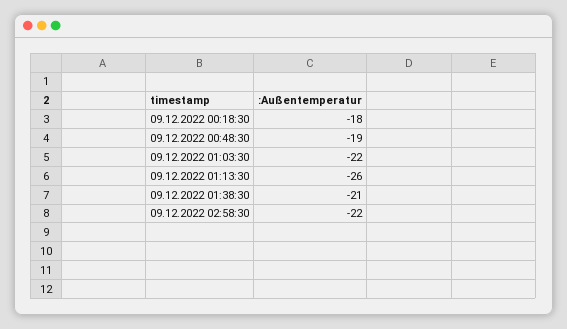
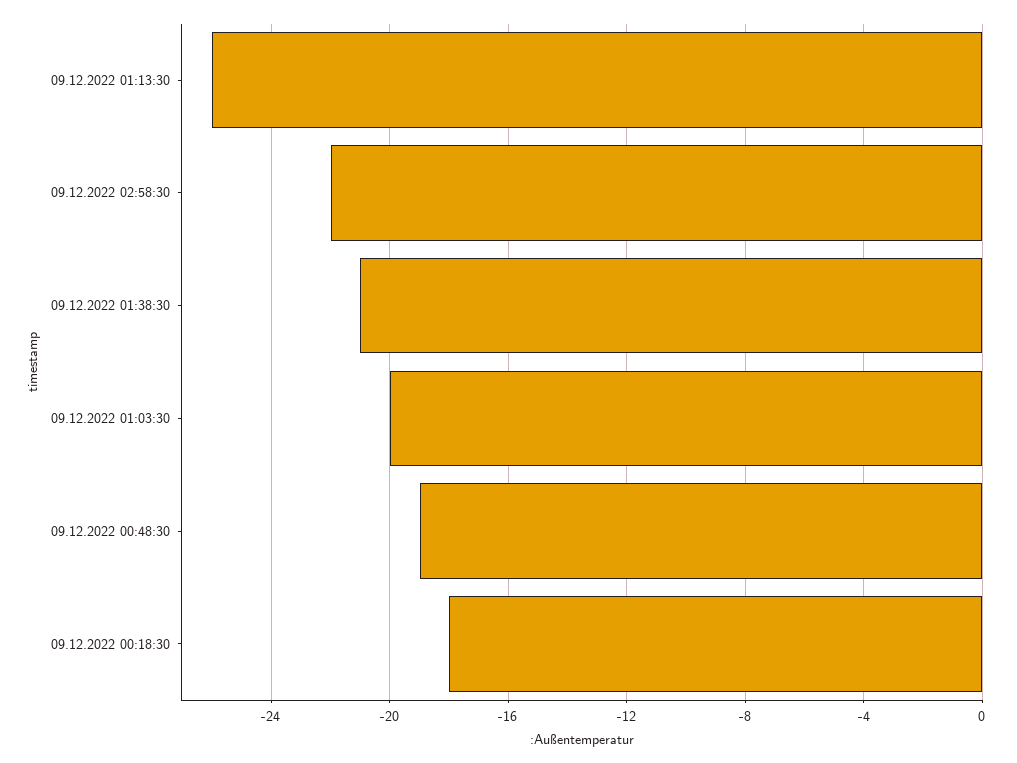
  {
    "09.12.2022 00:18:30": -18,
    "09.12.2022 00:48:30": -19,
-   "09.12.2022 01:03:30": -22,
+   "09.12.2022 01:03:30": -20,
    "09.12.2022 01:13:30": -26,
    "09.12.2022 01:38:30": -21,
    "09.12.2022 02:58:30": -22
  }

